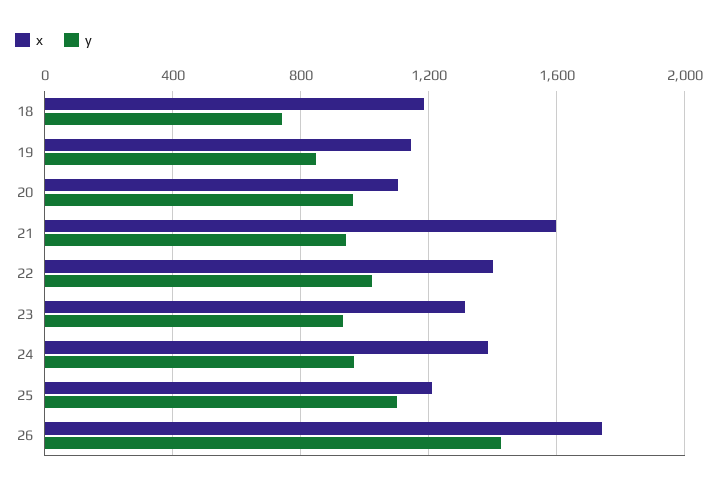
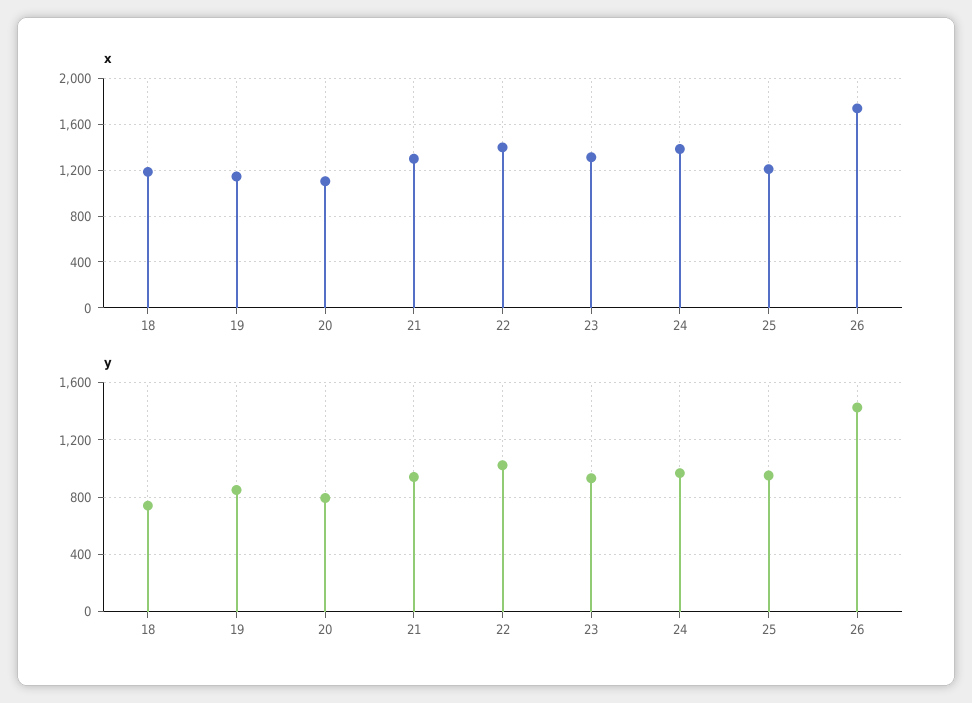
  {
    "x": {
      "18": 1200,
      "19": 1150,
      "20": 1100,
-     "21": 1600,
+     "21": 1300,
      "22": 1400,
      "23": 1300,
      "24": 1400,
      "25": 1200,
      "26": 1750
    },
    "y": {
      "18": 750,
      "19": 850,
-     "20": 950,
+     "20": 800,
      "21": 950,
      "22": 1000,
      "23": 950,
      "24": 950,
-     "25": 1100,
+     "25": 950,
      "26": 1450
    }
  }

